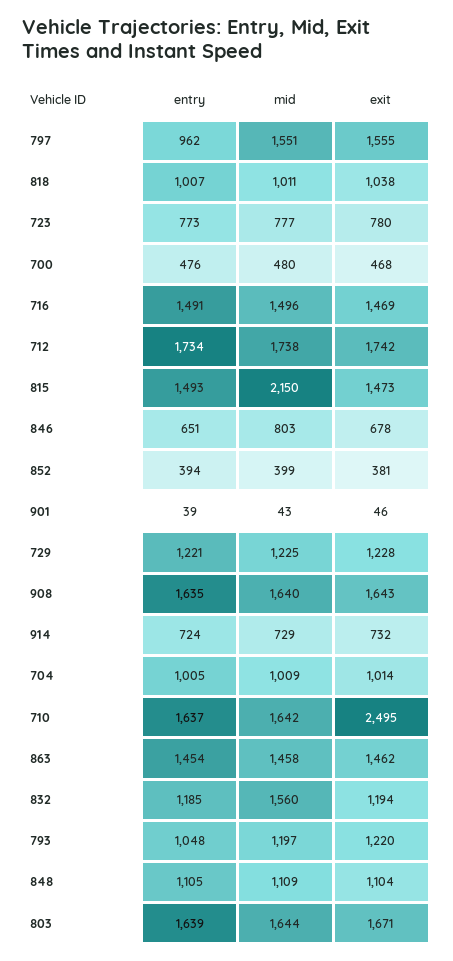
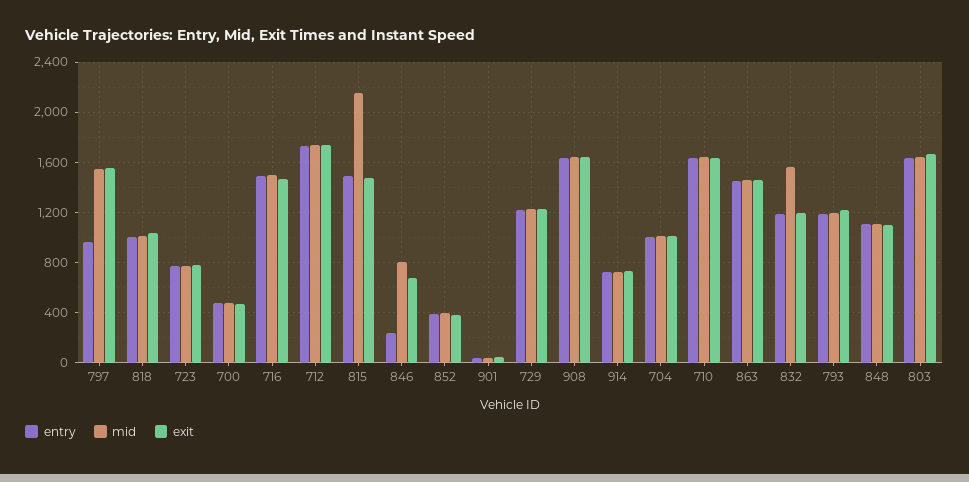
  {
    "entry": {
      "797": 962,
      "818": 1007,
      "723": 773,
      "700": 476,
      "716": 1491,
      "712": 1734,
      "815": 1493,
-     "846": 651,
+     "846": 250,
      "852": 394,
      "901": 39,
      "729": 1221,
      "908": 1635,
      "914": 724,
      "704": 1005,
      "710": 1637,
      "863": 1454,
      "832": 1185,
-     "793": 1048,
+     "793": 1200,
      "848": 1105,
      "803": 1639
    },
    "mid": {
      "797": 1551,
      "818": 1011,
      "723": 777,
      "700": 480,
      "716": 1496,
      "712": 1738,
      "815": 2150,
      "846": 803,
      "852": 399,
      "901": 43,
      "729": 1225,
      "908": 1640,
      "914": 729,
      "704": 1009,
      "710": 1642,
      "863": 1458,
      "832": 1560,
      "793": 1197,
      "848": 1109,
      "803": 1644
    },
    "exit": {
      "797": 1555,
      "818": 1038,
      "723": 780,
      "700": 468,
      "716": 1469,
      "712": 1742,
      "815": 1473,
      "846": 678,
      "852": 381,
      "901": 46,
      "729": 1228,
      "908": 1643,
      "914": 732,
      "704": 1014,
-     "710": 2495,
+     "710": 1650,
      "863": 1462,
      "832": 1194,
      "793": 1220,
      "848": 1104,
      "803": 1671
    }
  }

